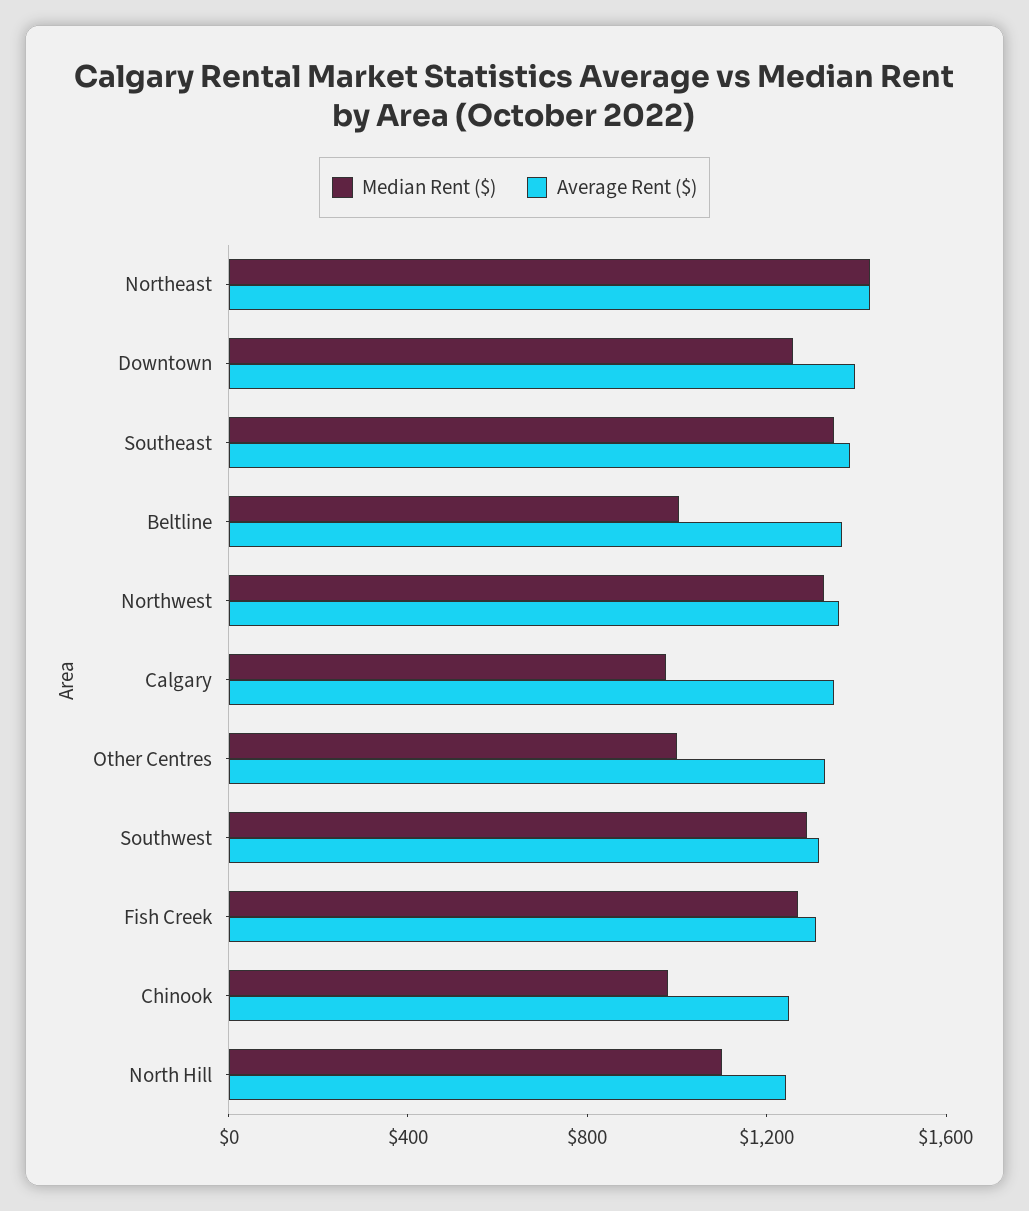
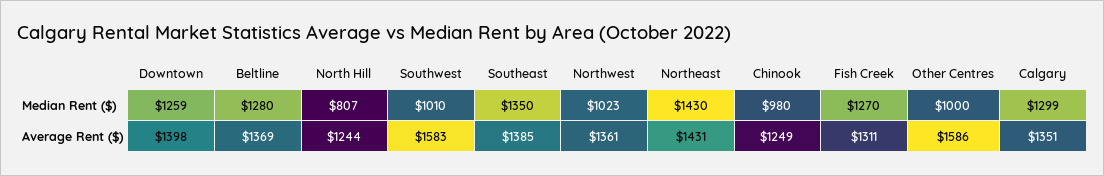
  {
    "Median Rent ($)": {
      "Northeast": 1430,
      "Downtown": 1259,
      "Southeast": 1350,
-     "Beltline": 1000,
+     "Beltline": 1280,
-     "Northwest": 1300,
+     "Northwest": 1023,
-     "Calgary": 1000,
+     "Calgary": 1299,
      "Other Centres": 1000,
-     "Southwest": 1300,
+     "Southwest": 1010,
      "Fish Creek": 1270,
      "Chinook": 980,
-     "North Hill": 1100
+     "North Hill": 807
    },
    "Average Rent ($)": {
      "Northeast": 1431,
      "Downtown": 1398,
      "Southeast": 1385,
      "Beltline": 1369,
      "Northwest": 1361,
      "Calgary": 1351,
-     "Other Centres": 1300,
+     "Other Centres": 1586,
-     "Southwest": 1300,
+     "Southwest": 1583,
      "Fish Creek": 1311,
      "Chinook": 1249,
      "North Hill": 1244
    }
  }

